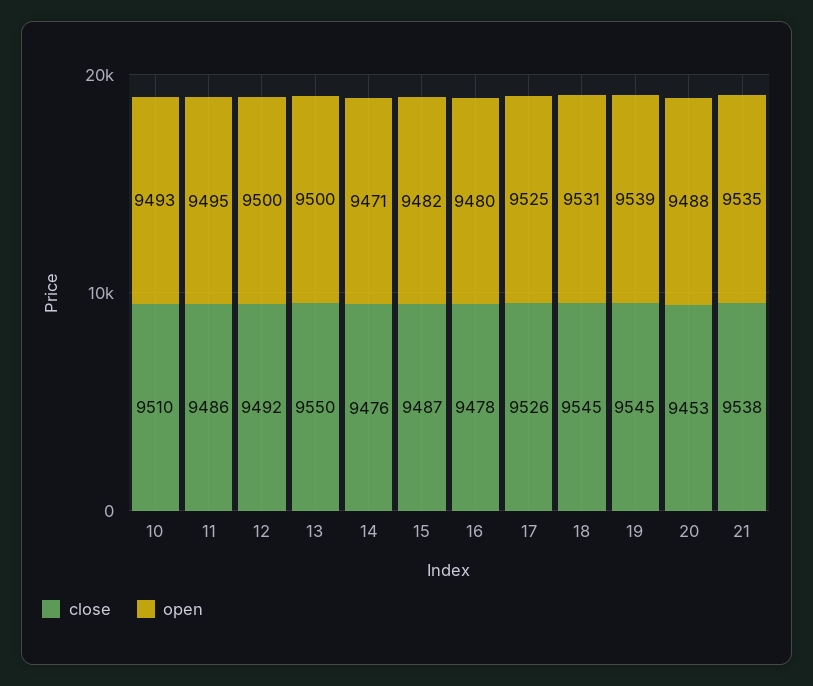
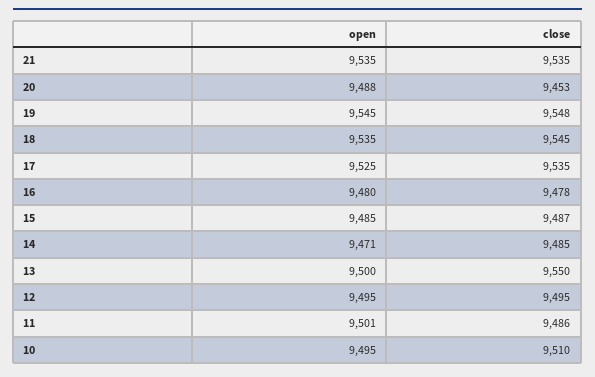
  {
    "close": {
      "10": 9510,
      "11": 9486,
-     "12": 9492,
+     "12": 9495,
      "13": 9550,
-     "14": 9476,
+     "14": 9485,
      "15": 9487,
      "16": 9478,
-     "17": 9526,
+     "17": 9535,
      "18": 9545,
-     "19": 9545,
+     "19": 9548,
      "20": 9453,
-     "21": 9538
+     "21": 9535
    },
    "open": {
-     "10": 9493,
+     "10": 9495,
-     "11": 9495,
+     "11": 9501,
-     "12": 9500,
+     "12": 9495,
      "13": 9500,
      "14": 9471,
-     "15": 9482,
+     "15": 9485,
      "16": 9480,
      "17": 9525,
-     "18": 9531,
+     "18": 9535,
-     "19": 9539,
+     "19": 9545,
      "20": 9488,
      "21": 9535
    }
  }

